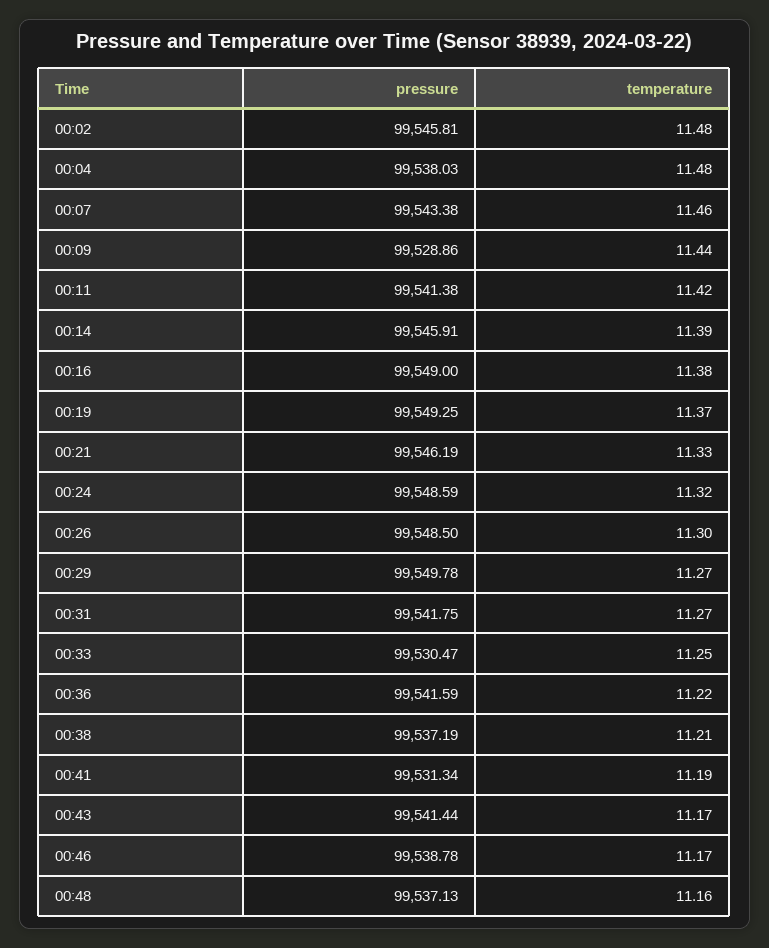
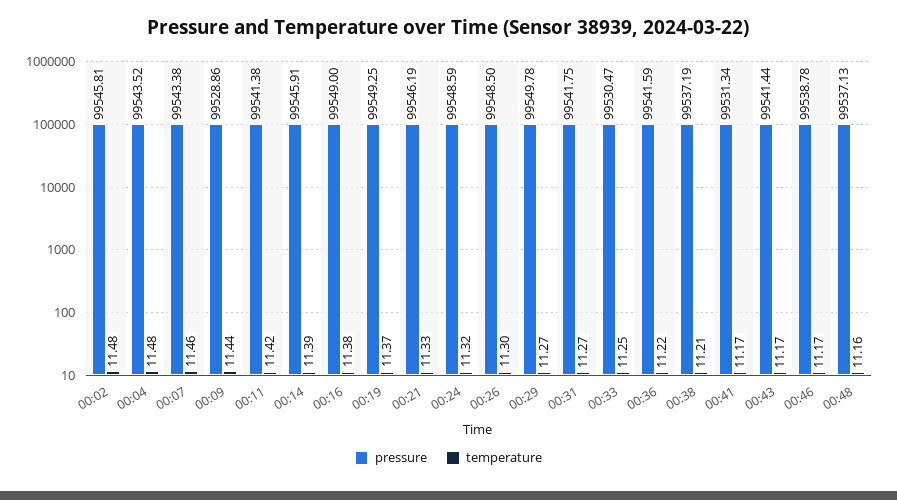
  {
    "pressure": {
      "00:02": 99545.81,
-     "00:04": 99538.03,
+     "00:04": 99543.52,
      "00:07": 99543.38,
      "00:09": 99528.86,
      "00:11": 99541.38,
      "00:14": 99545.91,
      "00:16": 99549,
      "00:19": 99549.25,
      "00:21": 99546.19,
      "00:24": 99548.59,
      "00:26": 99548.5,
      "00:29": 99549.78,
      "00:31": 99541.75,
      "00:33": 99530.47,
      "00:36": 99541.59,
      "00:38": 99537.19,
      "00:41": 99531.34,
      "00:43": 99541.44,
      "00:46": 99538.78,
      "00:48": 99537.13
    },
    "temperature": {
      "00:02": 11.48,
      "00:04": 11.48,
      "00:07": 11.46,
      "00:09": 11.44,
      "00:11": 11.42,
      "00:14": 11.39,
      "00:16": 11.38,
      "00:19": 11.37,
      "00:21": 11.33,
      "00:24": 11.32,
      "00:26": 11.3,
      "00:29": 11.27,
      "00:31": 11.27,
      "00:33": 11.25,
      "00:36": 11.22,
      "00:38": 11.21,
-     "00:41": 11.19,
+     "00:41": 11.17,
      "00:43": 11.17,
      "00:46": 11.17,
      "00:48": 11.16
    }
  }

